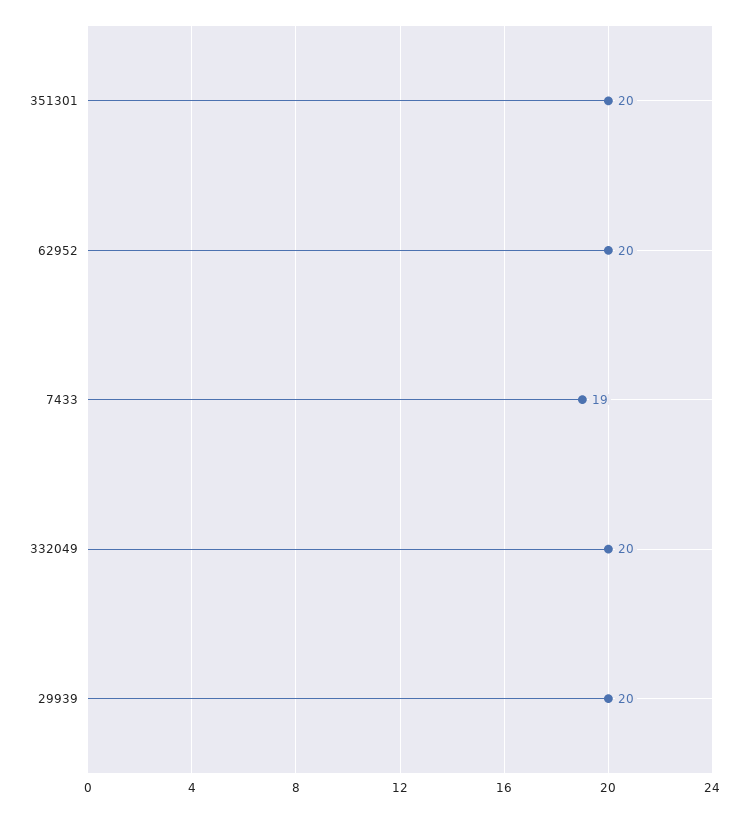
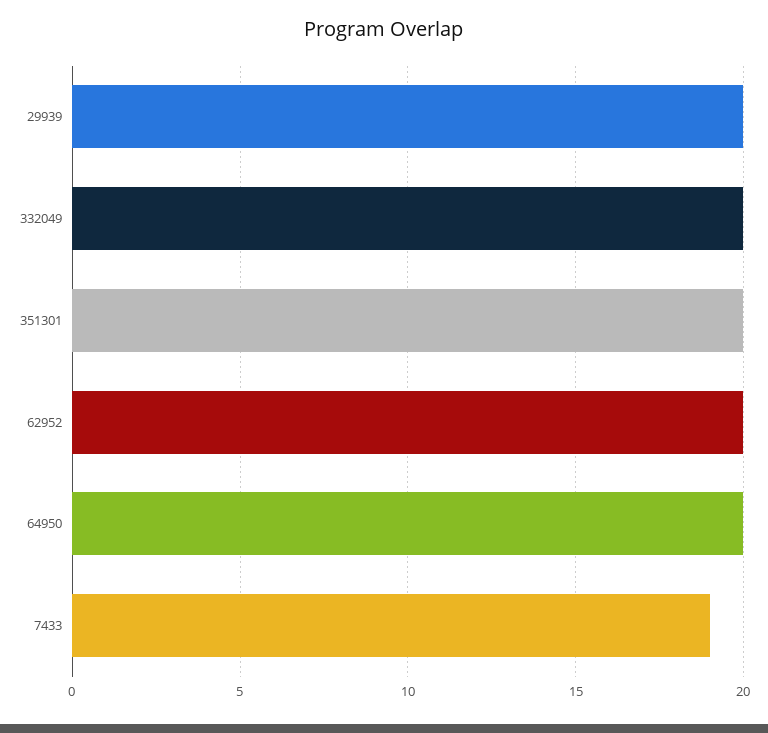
  {
    "351301": 20,
    "62952": 20,
    "7433": 19,
    "332049": 20,
-   "29939": 20
+   "29939": 20,
+   "64950": 20
  }

